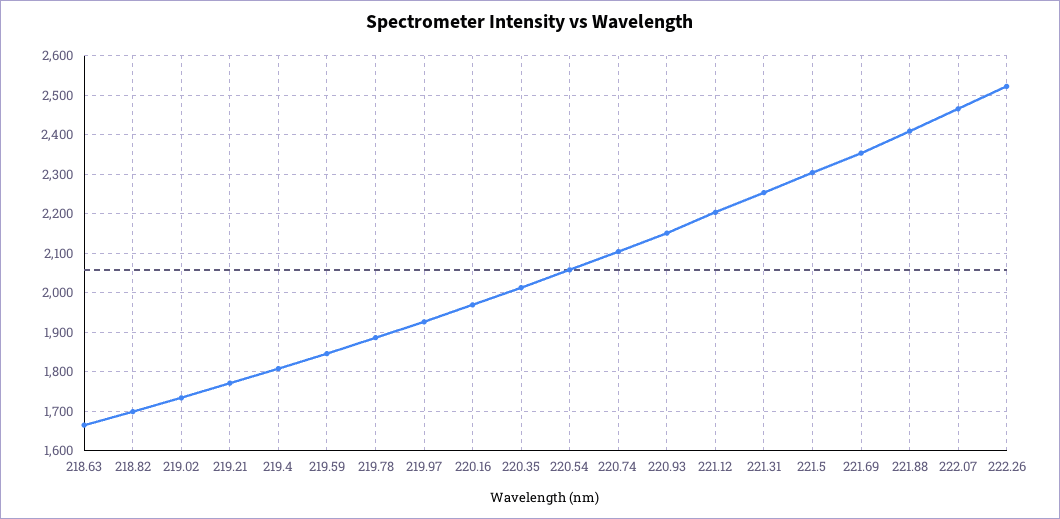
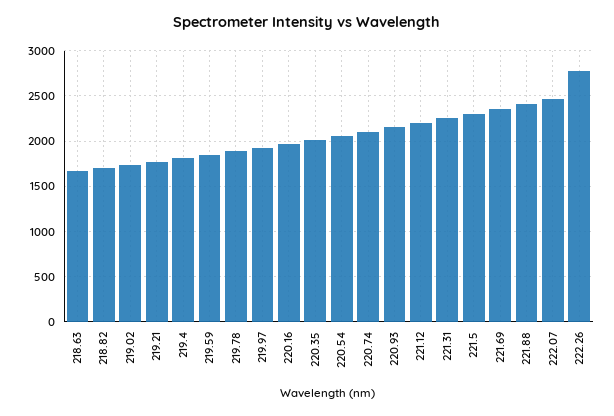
  {
    "218.63": 1660,
    "218.82": 1700,
    "219.02": 1740,
    "219.21": 1780,
    "219.4": 1800,
    "219.59": 1840,
    "219.78": 1880,
    "219.97": 1920,
    "220.16": 1960,
    "220.35": 2020,
    "220.54": 2060,
    "220.74": 2100,
    "220.93": 2160,
    "221.12": 2200,
    "221.31": 2260,
    "221.5": 2300,
    "221.69": 2360,
    "221.88": 2400,
    "222.07": 2460,
-   "222.26": 2520
+   "222.26": 2800
  }

